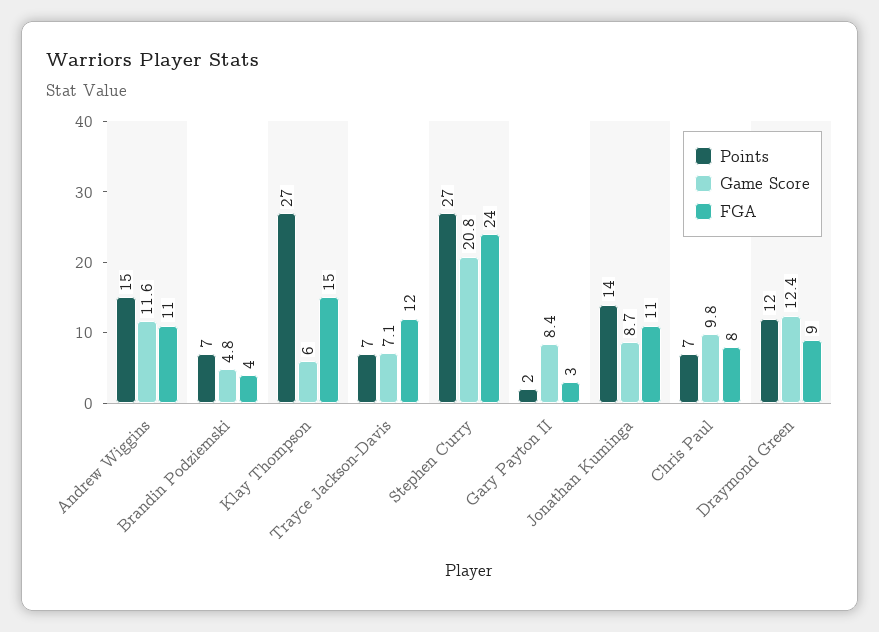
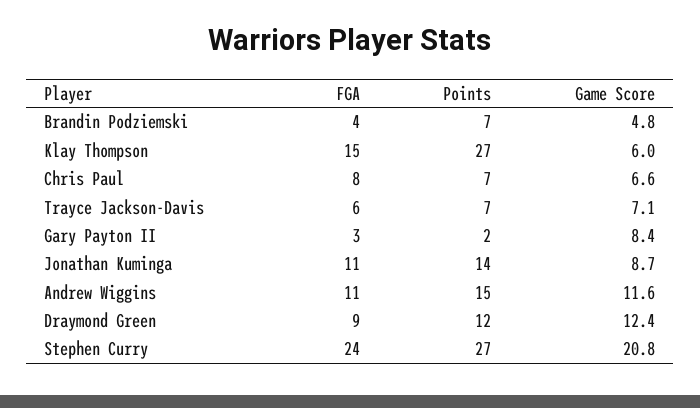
  {
    "Points": {
      "Andrew Wiggins": 15,
      "Brandin Podziemski": 7,
      "Klay Thompson": 27,
      "Trayce Jackson-Davis": 7,
      "Stephen Curry": 27,
      "Gary Payton II": 2,
      "Jonathan Kuminga": 14,
      "Chris Paul": 7,
      "Draymond Green": 12
    },
    "Game Score": {
      "Andrew Wiggins": 11.6,
      "Brandin Podziemski": 4.8,
      "Klay Thompson": 6,
      "Trayce Jackson-Davis": 7.1,
      "Stephen Curry": 20.8,
      "Gary Payton II": 8.4,
      "Jonathan Kuminga": 8.7,
-     "Chris Paul": 9.8,
+     "Chris Paul": 6.6,
      "Draymond Green": 12.4
    },
    "FGA": {
      "Andrew Wiggins": 11,
      "Brandin Podziemski": 4,
      "Klay Thompson": 15,
-     "Trayce Jackson-Davis": 12,
+     "Trayce Jackson-Davis": 6,
      "Stephen Curry": 24,
      "Gary Payton II": 3,
      "Jonathan Kuminga": 11,
      "Chris Paul": 8,
      "Draymond Green": 9
    }
  }

